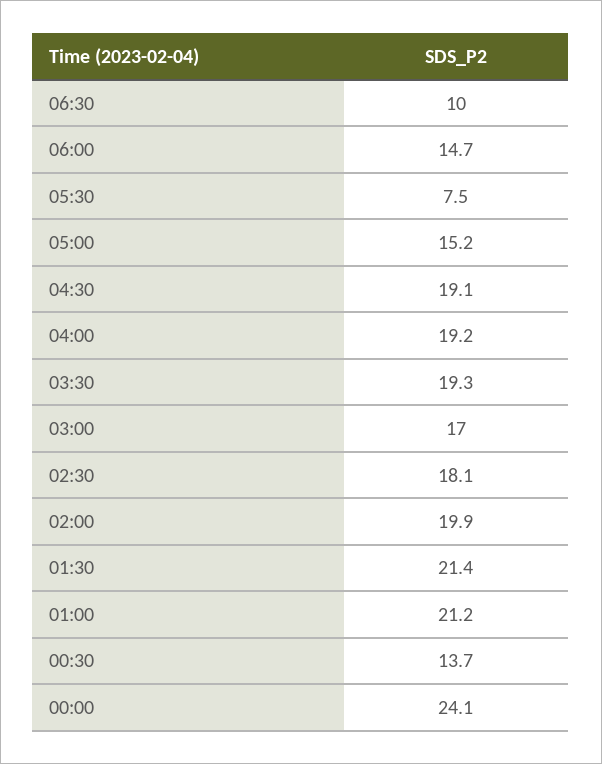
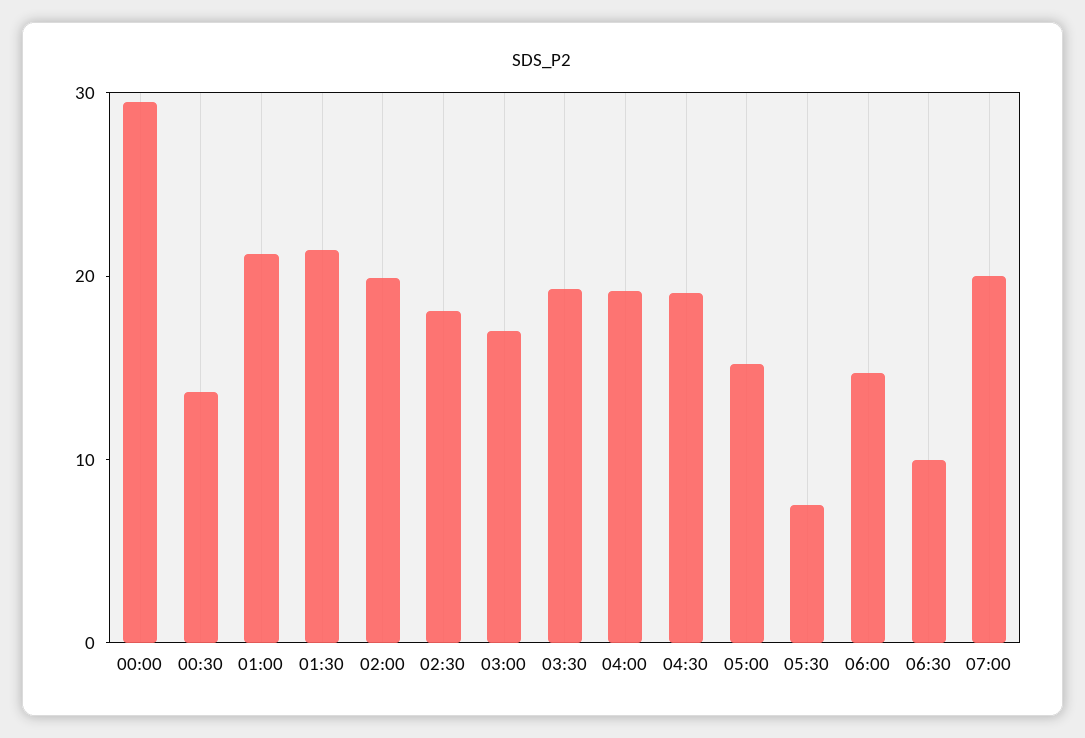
  {
    "06:30": 10,
    "06:00": 14.7,
    "05:30": 7.5,
    "05:00": 15.2,
    "04:30": 19.1,
    "04:00": 19.2,
    "03:30": 19.3,
    "03:00": 17,
    "02:30": 18.1,
    "02:00": 19.9,
    "01:30": 21.4,
    "01:00": 21.2,
    "00:30": 13.7,
-   "00:00": 24.1
+   "00:00": 30,
+   "07:00": 20
  }

